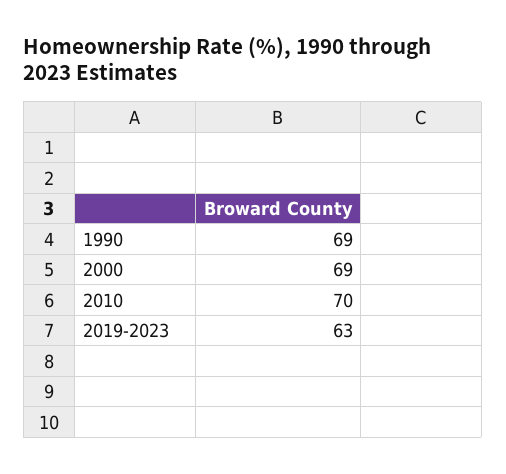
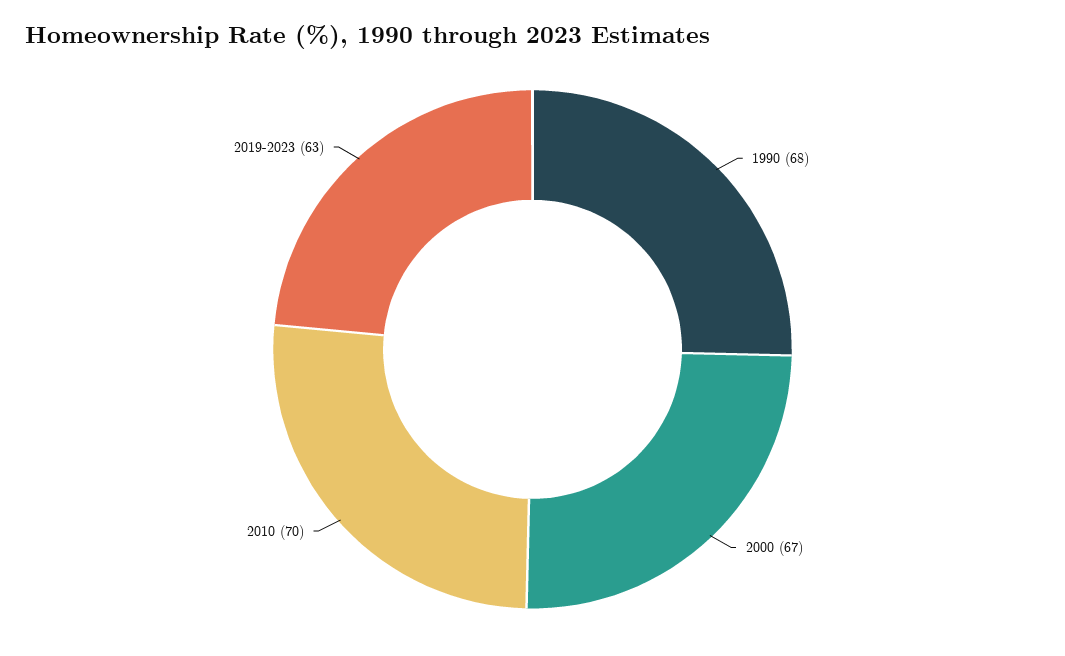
  {
-   "1990": 69,
+   "1990": 68,
-   "2000": 69,
+   "2000": 67,
    "2010": 70,
    "2019-2023": 63
  }

